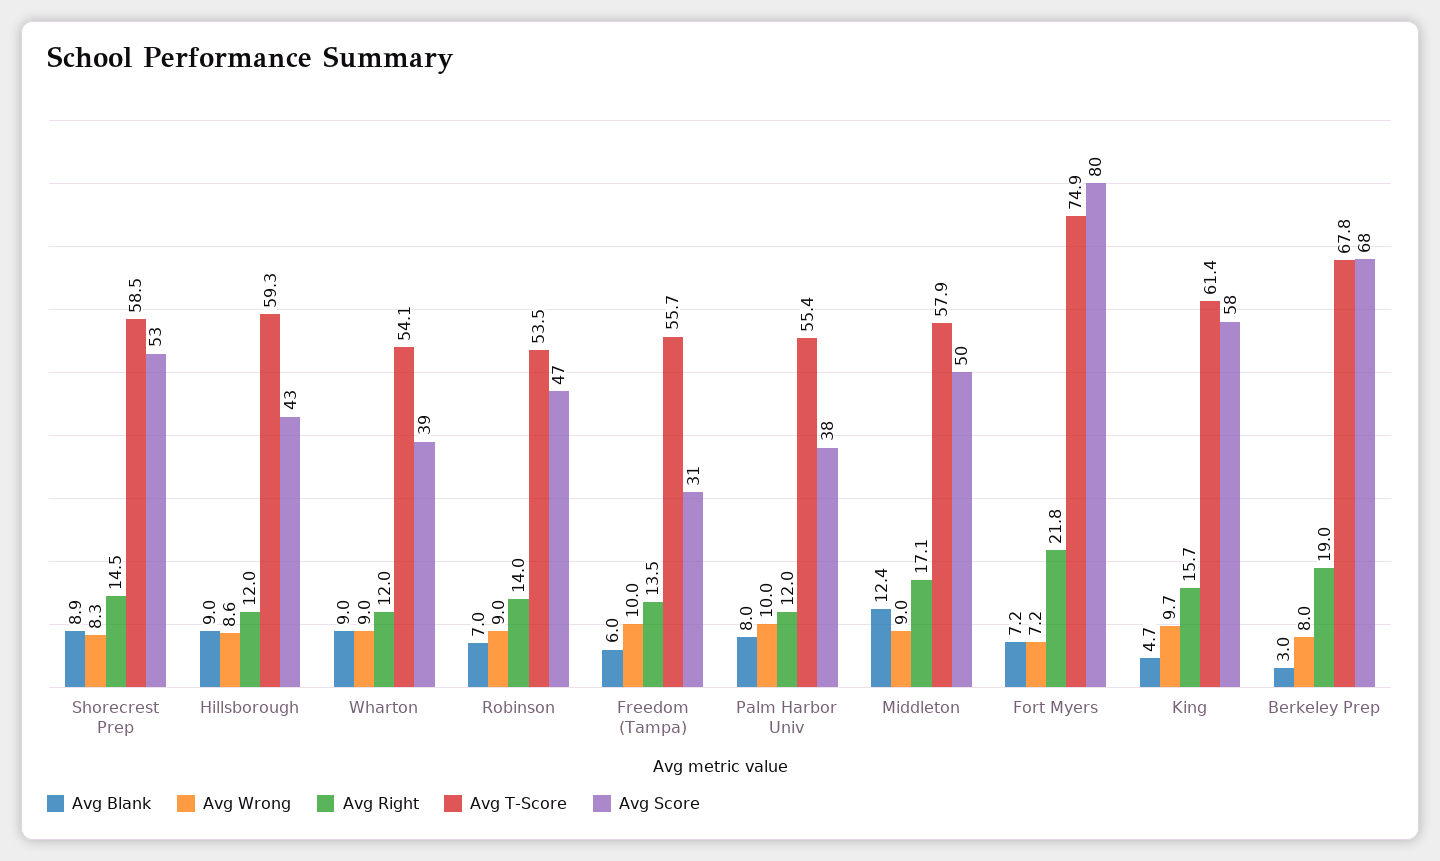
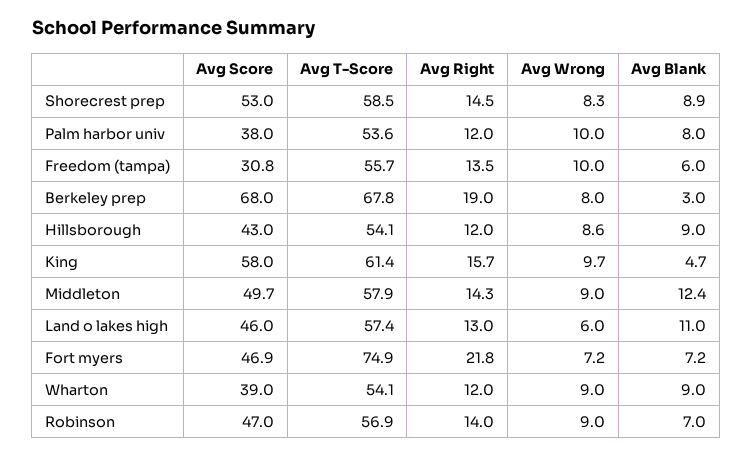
  {
    "Avg Blank": {
      "Shorecrest Prep": 8.9,
      "Hillsborough": 9,
      "Wharton": 9,
      "Robinson": 7,
      "Freedom (Tampa)": 6,
      "Palm Harbor Univ": 8,
      "Middleton": 12.4,
      "Fort Myers": 7.2,
      "King": 4.7,
-     "Berkeley Prep": 3
+     "Berkeley Prep": 3,
+     "Land o lakes high": 11
    },
    "Avg Wrong": {
      "Shorecrest Prep": 8.3,
      "Hillsborough": 8.6,
      "Wharton": 9,
      "Robinson": 9,
      "Freedom (Tampa)": 10,
      "Palm Harbor Univ": 10,
      "Middleton": 9,
      "Fort Myers": 7.2,
      "King": 9.7,
-     "Berkeley Prep": 8
+     "Berkeley Prep": 8,
+     "Land o lakes high": 6
    },
    "Avg Right": {
      "Shorecrest Prep": 14.5,
      "Hillsborough": 12,
      "Wharton": 12,
      "Robinson": 14,
      "Freedom (Tampa)": 13.5,
      "Palm Harbor Univ": 12,
-     "Middleton": 17.1,
+     "Middleton": 14.3,
      "Fort Myers": 21.8,
      "King": 15.7,
-     "Berkeley Prep": 19
+     "Berkeley Prep": 19,
+     "Land o lakes high": 13
    },
    "Avg T-Score": {
      "Shorecrest Prep": 58.5,
-     "Hillsborough": 59.3,
+     "Hillsborough": 54.1,
      "Wharton": 54.1,
-     "Robinson": 53.5,
+     "Robinson": 56.9,
      "Freedom (Tampa)": 55.7,
-     "Palm Harbor Univ": 55.4,
+     "Palm Harbor Univ": 53.6,
      "Middleton": 57.9,
      "Fort Myers": 74.9,
      "King": 61.4,
-     "Berkeley Prep": 67.8
+     "Berkeley Prep": 67.8,
+     "Land o lakes high": 57.4
    },
    "Avg Score": {
      "Shorecrest Prep": 53,
      "Hillsborough": 43,
      "Wharton": 39,
      "Robinson": 47,
      "Freedom (Tampa)": 30.8,
      "Palm Harbor Univ": 38,
      "Middleton": 49.7,
-     "Fort Myers": 80,
+     "Fort Myers": 46.9,
      "King": 58,
-     "Berkeley Prep": 68
+     "Berkeley Prep": 68,
+     "Land o lakes high": 46
    }
  }

